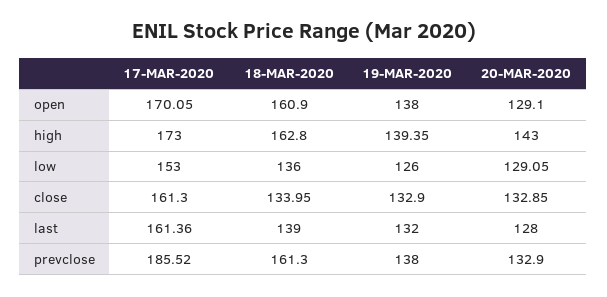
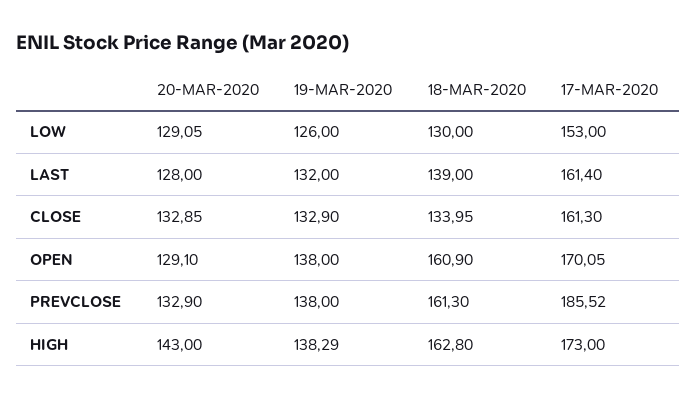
  {
    "17-MAR-2020": {
      "open": 170.05,
      "high": 173,
      "low": 153,
      "close": 161.3,
-     "last": 161.36,
+     "last": 161.4,
      "prevclose": 185.52
    },
    "18-MAR-2020": {
      "open": 160.9,
      "high": 162.8,
-     "low": 136,
+     "low": 130,
      "close": 133.95,
      "last": 139,
      "prevclose": 161.3
    },
    "19-MAR-2020": {
      "open": 138,
-     "high": 139.35,
+     "high": 138.29,
      "low": 126,
      "close": 132.9,
      "last": 132,
      "prevclose": 138
    },
    "20-MAR-2020": {
      "open": 129.1,
      "high": 143,
      "low": 129.05,
      "close": 132.85,
      "last": 128,
      "prevclose": 132.9
    }
  }

